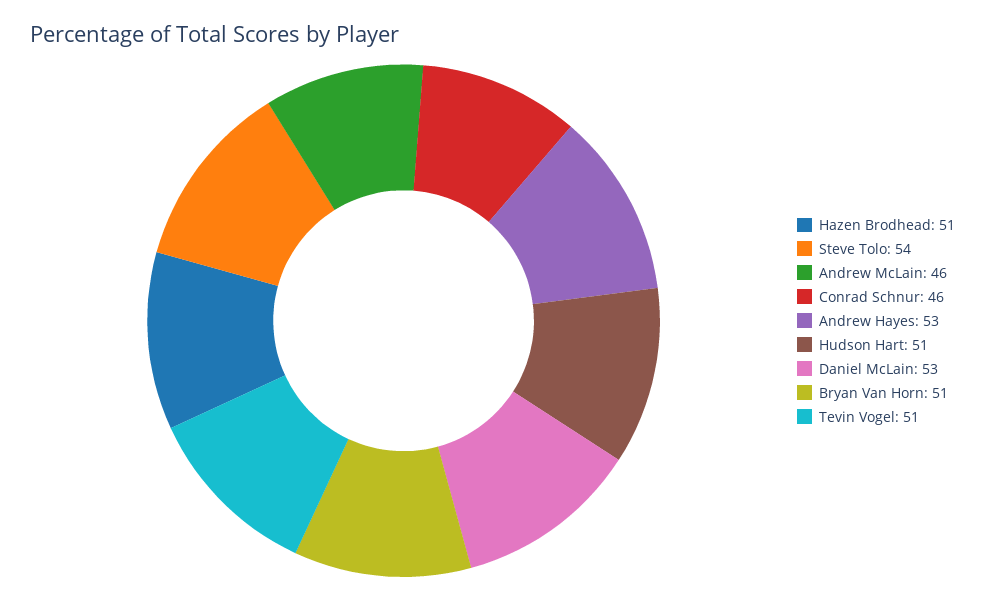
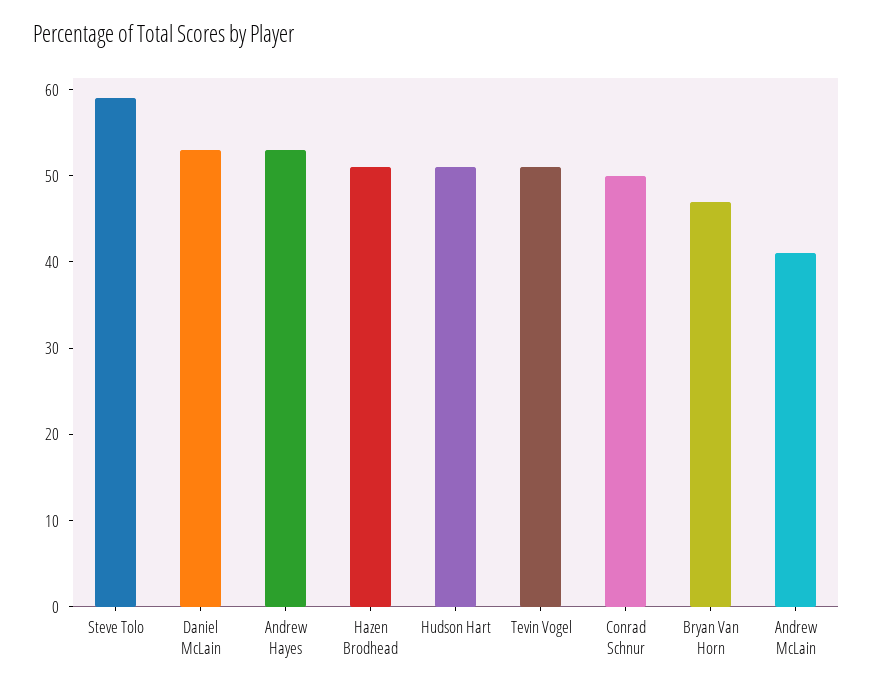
  {
    "Hazen Brodhead": 51,
-   "Steve Tolo": 54,
+   "Steve Tolo": 59,
-   "Andrew McLain": 46,
+   "Andrew McLain": 41,
-   "Conrad Schnur": 46,
+   "Conrad Schnur": 50,
    "Andrew Hayes": 53,
    "Hudson Hart": 51,
    "Daniel McLain": 53,
-   "Bryan Van Horn": 51,
+   "Bryan Van Horn": 47,
    "Tevin Vogel": 51
  }

